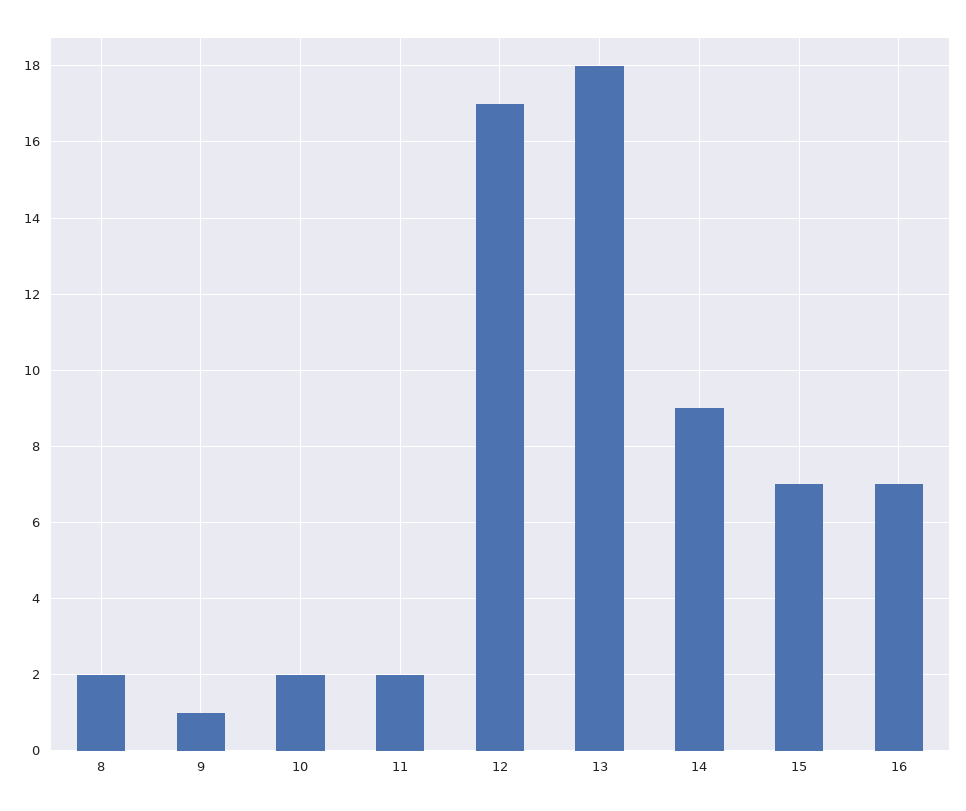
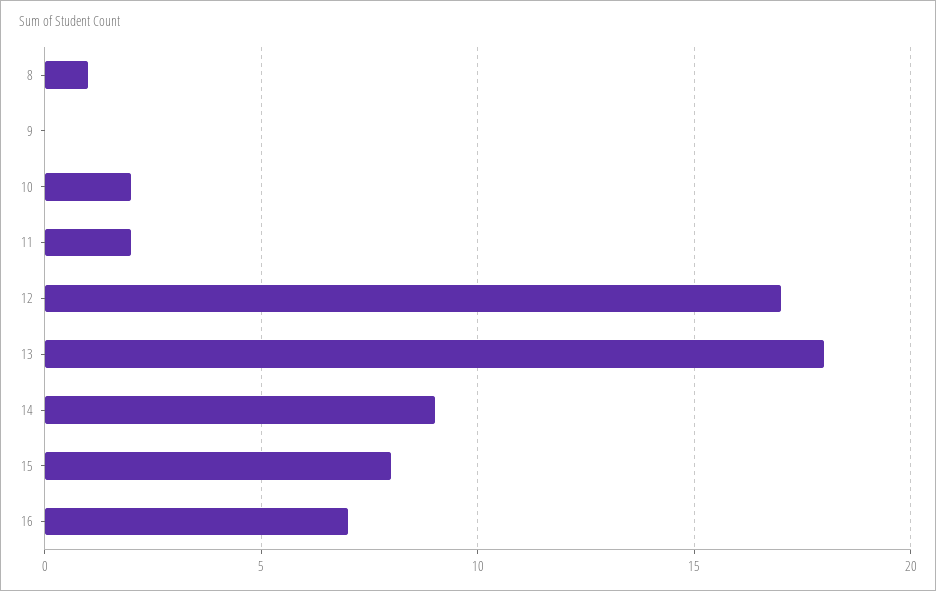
  {
-   "8": 2,
+   "8": 1,
-   "9": 1,
+   "9": 0,
    "10": 2,
    "11": 2,
    "12": 17,
    "13": 18,
    "14": 9,
-   "15": 7,
+   "15": 8,
    "16": 7
  }

